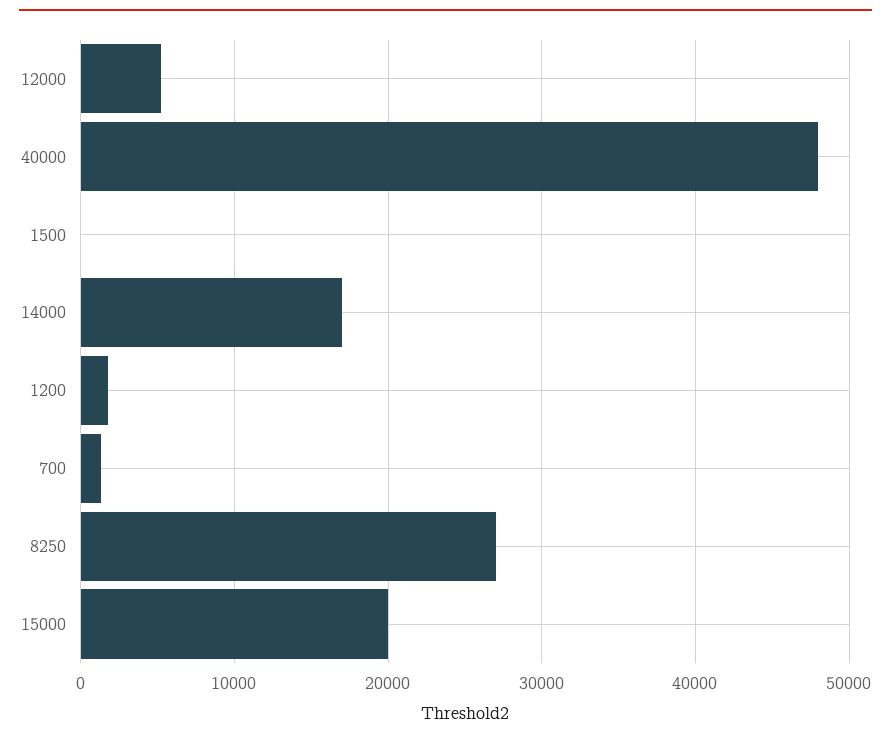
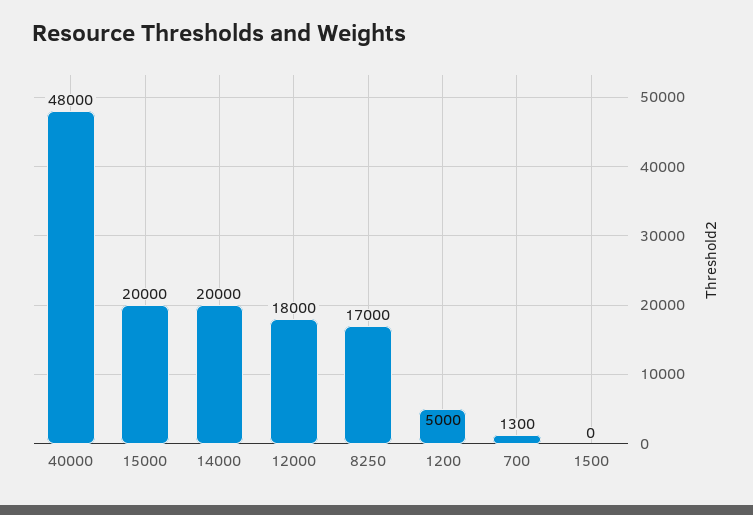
  {
-   "12000": 5000,
+   "12000": 18000,
    "40000": 48000,
    "1500": 0,
-   "14000": 17000,
+   "14000": 20000,
-   "1200": 2000,
+   "1200": 5000,
    "700": 1300,
-   "8250": 27000,
+   "8250": 17000,
    "15000": 20000
  }

